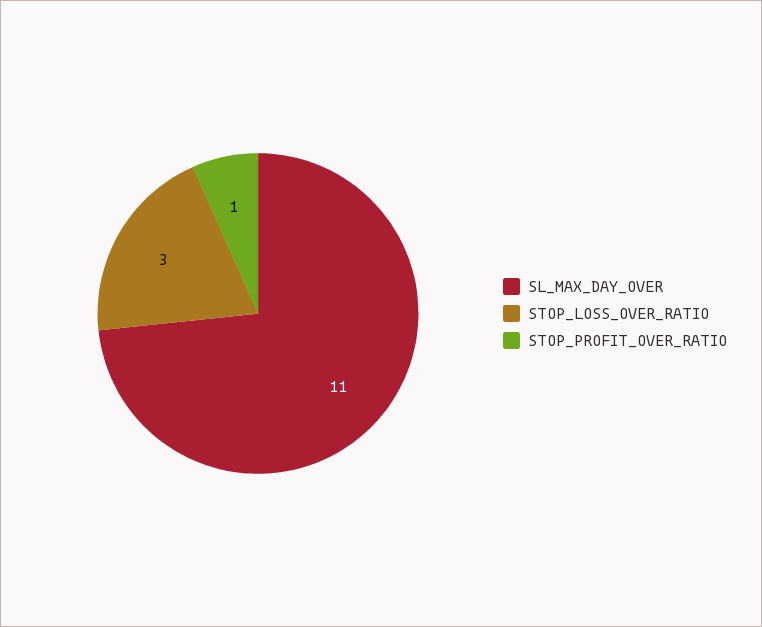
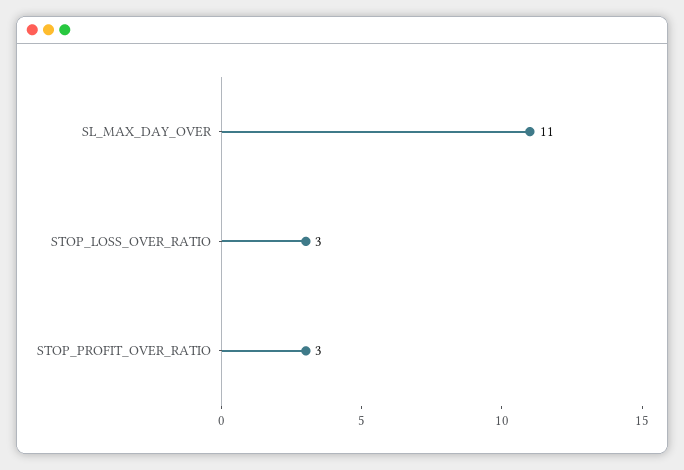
  {
    "SL_MAX_DAY_OVER": 11,
    "STOP_LOSS_OVER_RATIO": 3,
-   "STOP_PROFIT_OVER_RATIO": 1
+   "STOP_PROFIT_OVER_RATIO": 3
  }

